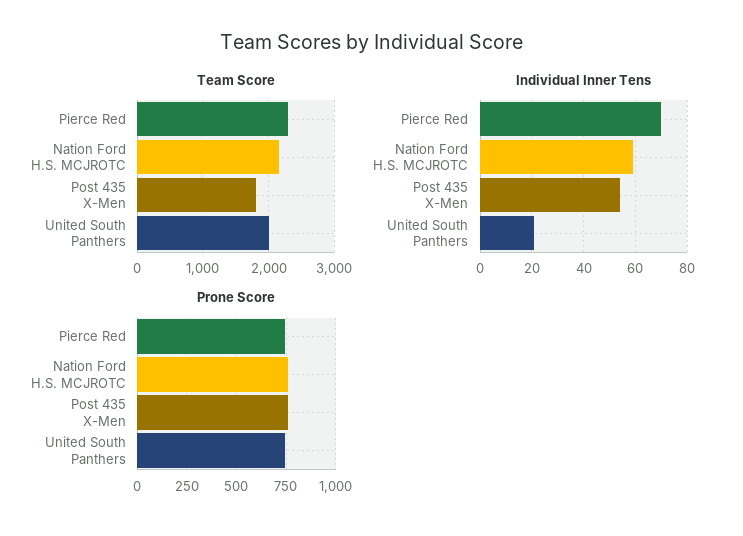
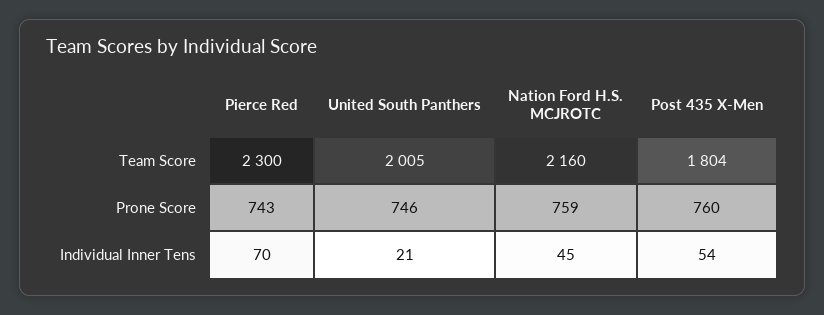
  {
    "Team Score": {
      "Pierce Red": 2300,
      "Nation Ford H.S. MCJROTC": 2160,
      "Post 435 X-Men": 1804,
      "United South Panthers": 2005
    },
    "Individual Inner Tens": {
      "Pierce Red": 70,
-     "Nation Ford H.S. MCJROTC": 60,
+     "Nation Ford H.S. MCJROTC": 45,
      "Post 435 X-Men": 54,
      "United South Panthers": 21
    },
    "Prone Score": {
      "Pierce Red": 743,
      "Nation Ford H.S. MCJROTC": 759,
      "Post 435 X-Men": 760,
      "United South Panthers": 746
    }
  }

